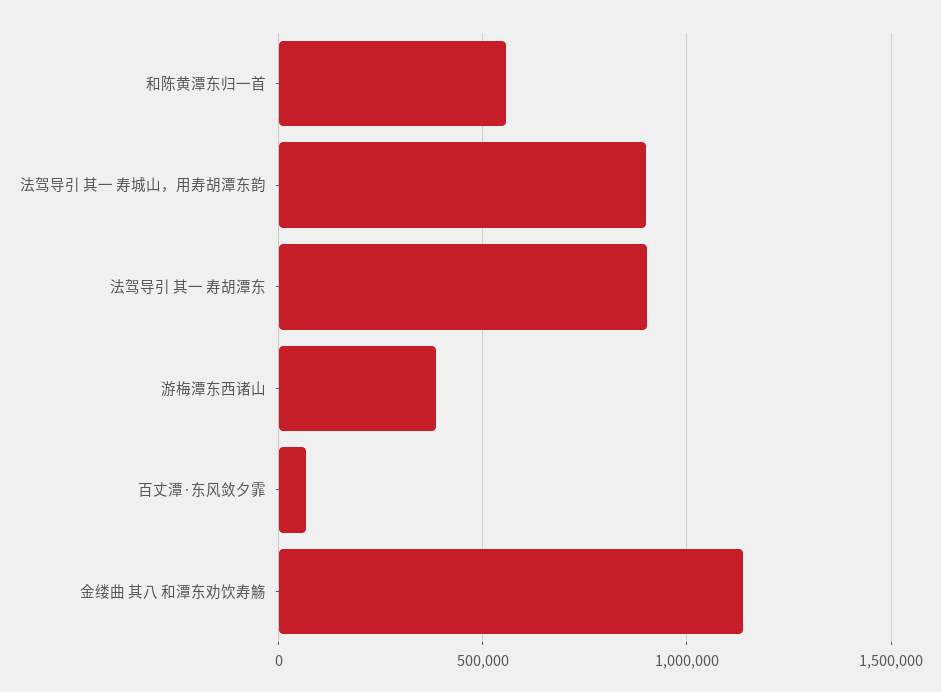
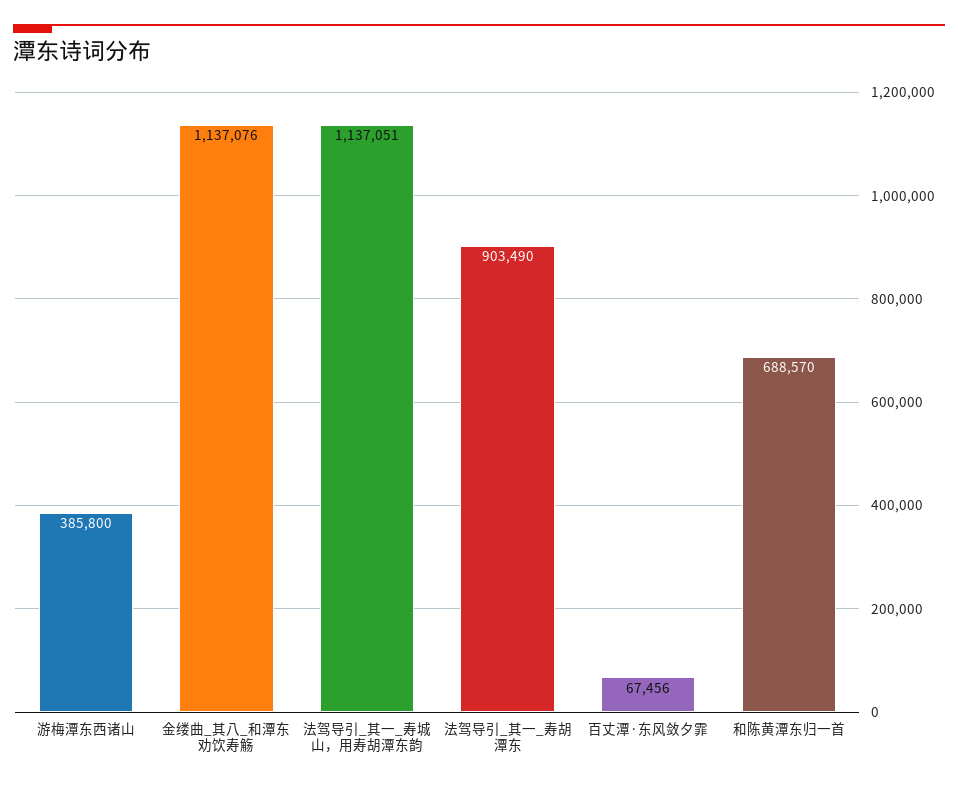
  {
-   "和陈黄潭东归一首": 550000,
+   "和陈黄潭东归一首": 688570,
-   "法驾导引 其一 寿城山，用寿胡潭东韵": 900000,
+   "法驾导引 其一 寿城山，用寿胡潭东韵": 1137051,
    "法驾导引 其一 寿胡潭东": 903490,
    "游梅潭东西诸山": 385800,
    "百丈潭·东风敛夕霏": 67456,
    "金缕曲 其八 和潭东劝饮寿觞": 1137076
  }

